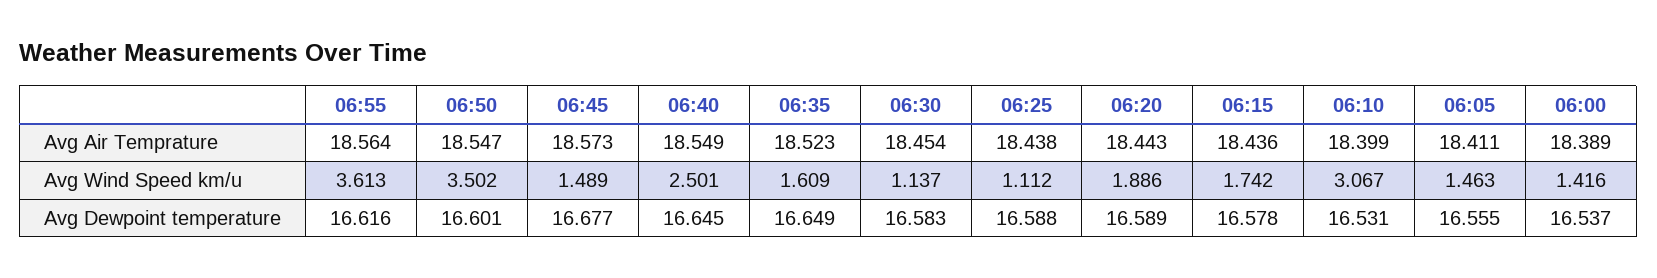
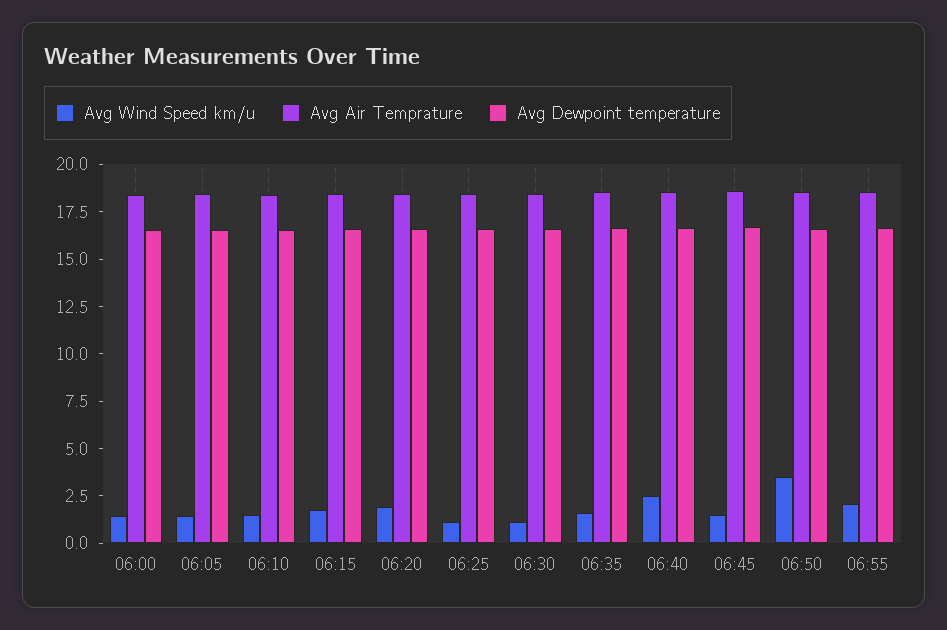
  {
    "Avg Air Temprature": {
      "06:55": 18.564,
      "06:50": 18.547,
      "06:45": 18.573,
      "06:40": 18.549,
      "06:35": 18.523,
      "06:30": 18.454,
      "06:25": 18.438,
      "06:20": 18.443,
      "06:15": 18.436,
      "06:10": 18.399,
      "06:05": 18.411,
      "06:00": 18.389
    },
    "Avg Wind Speed km/u": {
-     "06:55": 3.613,
+     "06:55": 2,
      "06:50": 3.502,
      "06:45": 1.489,
      "06:40": 2.501,
      "06:35": 1.609,
      "06:30": 1.137,
      "06:25": 1.112,
      "06:20": 1.886,
      "06:15": 1.742,
-     "06:10": 3.067,
+     "06:10": 1.5,
      "06:05": 1.463,
      "06:00": 1.416
    },
    "Avg Dewpoint temperature": {
      "06:55": 16.616,
      "06:50": 16.601,
      "06:45": 16.677,
      "06:40": 16.645,
      "06:35": 16.649,
      "06:30": 16.583,
      "06:25": 16.588,
      "06:20": 16.589,
      "06:15": 16.578,
      "06:10": 16.531,
      "06:05": 16.555,
      "06:00": 16.537
    }
  }

